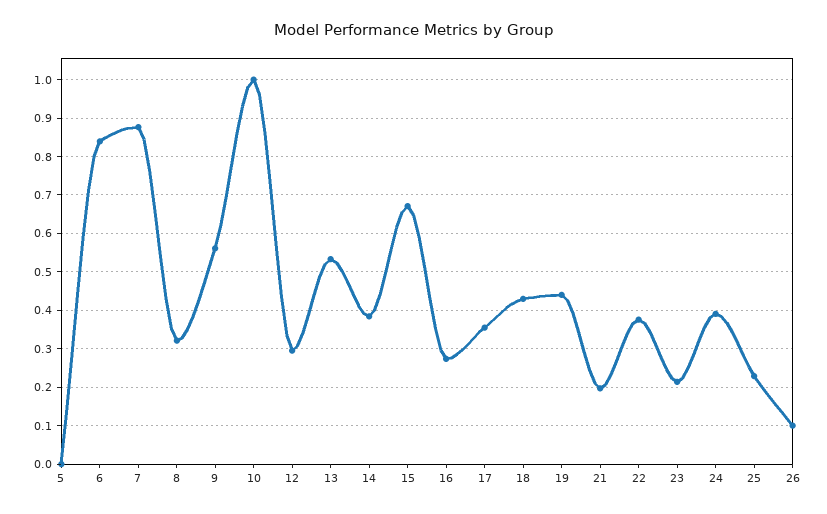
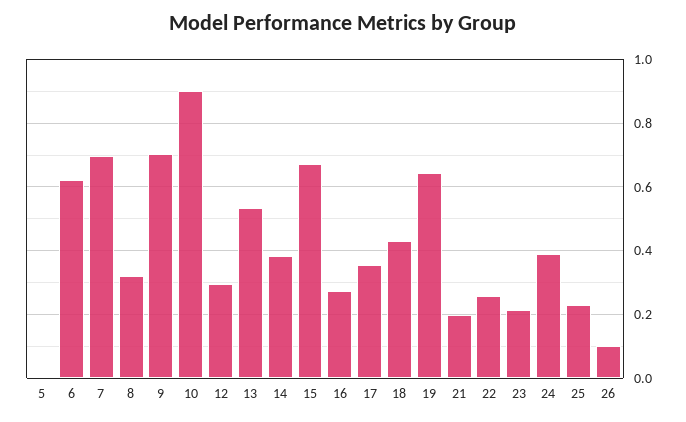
  {
    "5": 0,
-   "6": 0.84,
+   "6": 0.62,
-   "7": 0.88,
+   "7": 0.7,
    "8": 0.32,
-   "9": 0.56,
+   "9": 0.7,
-   "10": 1,
+   "10": 0.9,
    "12": 0.3,
    "13": 0.54,
    "14": 0.38,
    "15": 0.68,
    "16": 0.28,
    "17": 0.36,
    "18": 0.44,
-   "19": 0.44,
+   "19": 0.64,
    "21": 0.2,
-   "22": 0.38,
+   "22": 0.26,
    "23": 0.22,
    "24": 0.4,
    "25": 0.22,
    "26": 0.1
  }

